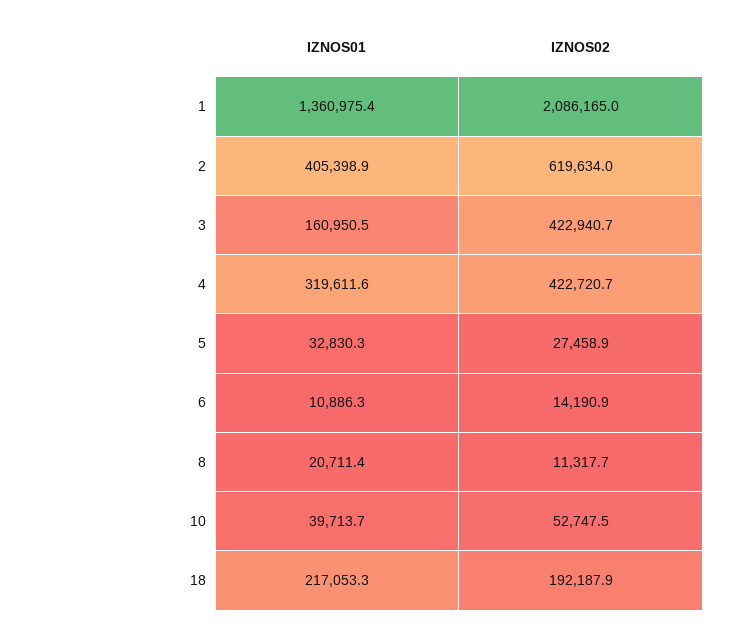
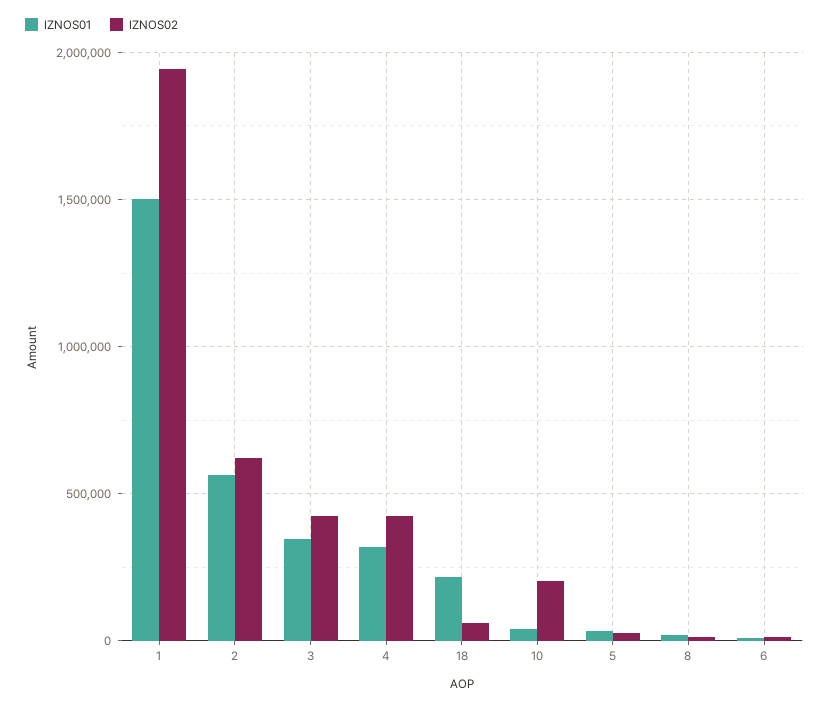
  {
    "IZNOS01": {
-     "1": 1360975.4,
+     "1": 1500000,
-     "2": 405398.9,
+     "2": 550000,
-     "3": 160950.5,
+     "3": 350000,
      "4": 319611.6,
      "5": 32830.3,
      "6": 10886.3,
      "8": 20711.4,
      "10": 39713.7,
      "18": 217053.3
    },
    "IZNOS02": {
-     "1": 2086165,
+     "1": 1950000,
      "2": 619634,
      "3": 422940.7,
      "4": 422720.7,
      "5": 27458.9,
      "6": 14190.9,
      "8": 11317.7,
-     "10": 52747.5,
+     "10": 200000,
-     "18": 192187.9
+     "18": 50000
    }
  }

